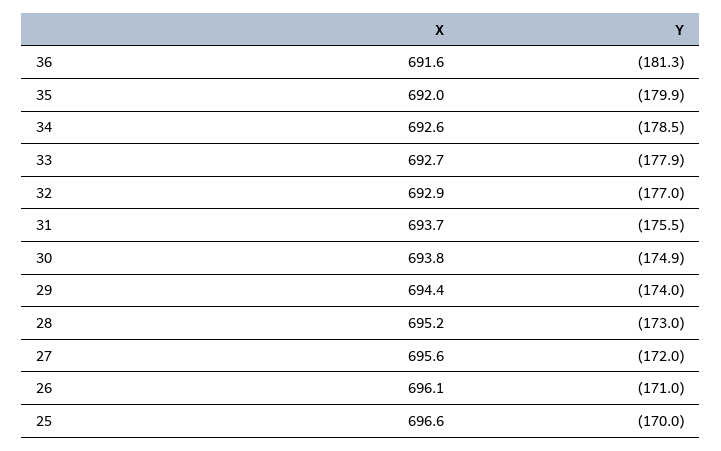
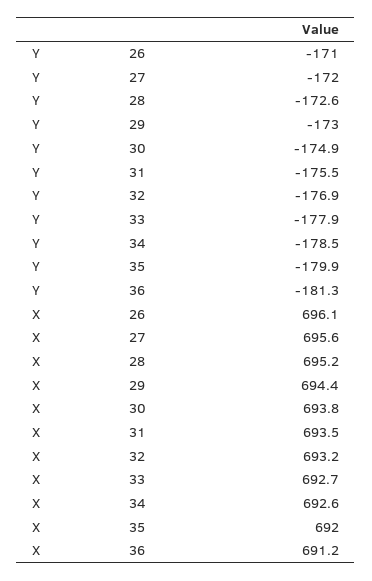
  {
    "X": {
-     "36": 691.6,
+     "36": 691.2,
      "35": 692,
      "34": 692.6,
      "33": 692.7,
-     "32": 692.9,
+     "32": 693.2,
-     "31": 693.7,
+     "31": 693.5,
      "30": 693.8,
      "29": 694.4,
      "28": 695.2,
      "27": 695.6,
-     "26": 696.1,
+     "26": 696.1
-     "25": 696.6
    },
    "Y": {
      "36": -181.3,
      "35": -179.9,
      "34": -178.5,
      "33": -177.9,
-     "32": -177,
+     "32": -176.9,
      "31": -175.5,
      "30": -174.9,
-     "29": -174,
+     "29": -173,
-     "28": -173,
+     "28": -172.6,
      "27": -172,
-     "26": -171,
+     "26": -171
-     "25": -170
    }
  }

